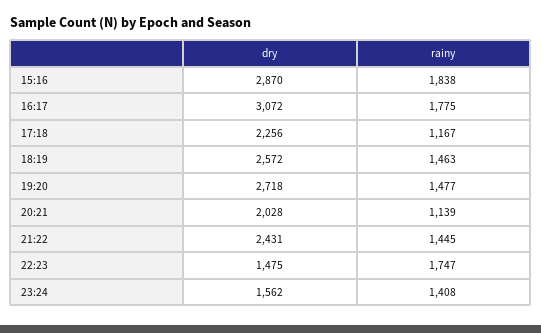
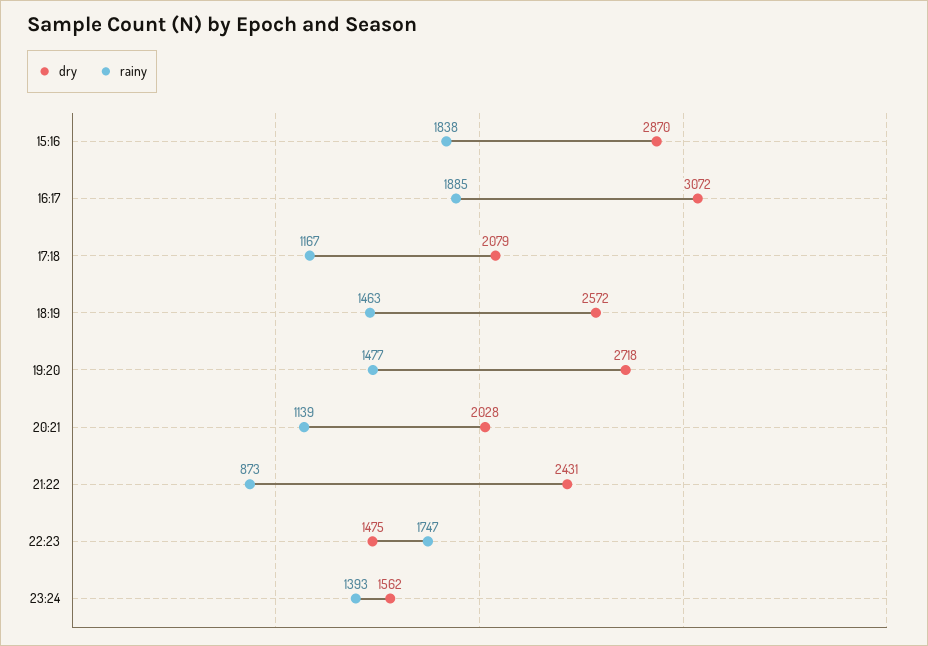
  {
    "dry": {
      "15:16": 2870,
      "16:17": 3072,
-     "17:18": 2256,
+     "17:18": 2079,
      "18:19": 2572,
      "19:20": 2718,
      "20:21": 2028,
      "21:22": 2431,
      "22:23": 1475,
      "23:24": 1562
    },
    "rainy": {
      "15:16": 1838,
-     "16:17": 1775,
+     "16:17": 1885,
      "17:18": 1167,
      "18:19": 1463,
      "19:20": 1477,
      "20:21": 1139,
-     "21:22": 1445,
+     "21:22": 873,
      "22:23": 1747,
-     "23:24": 1408
+     "23:24": 1393
    }
  }

